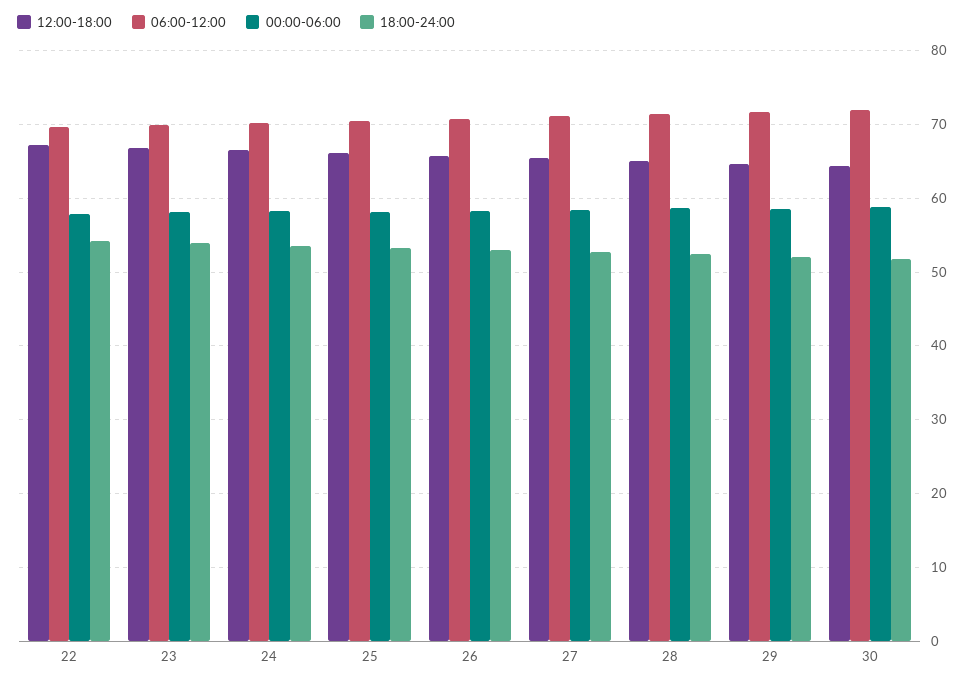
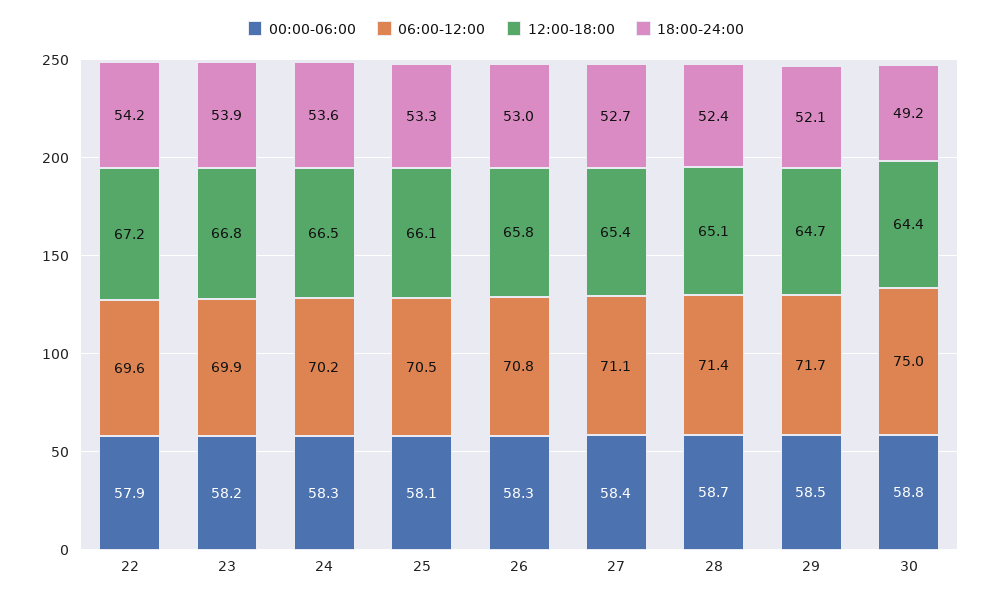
  {
    "12:00-18:00": {
      "22": 67.2,
      "23": 66.8,
      "24": 66.5,
      "25": 66.1,
      "26": 65.8,
      "27": 65.4,
      "28": 65.1,
      "29": 64.7,
      "30": 64.4
    },
    "06:00-12:00": {
      "22": 69.6,
      "23": 69.9,
      "24": 70.2,
      "25": 70.5,
      "26": 70.8,
      "27": 71.1,
      "28": 71.4,
      "29": 71.7,
-     "30": 72
+     "30": 75
    },
    "00:00-06:00": {
      "22": 57.9,
      "23": 58.2,
      "24": 58.3,
      "25": 58.1,
      "26": 58.3,
      "27": 58.4,
      "28": 58.7,
      "29": 58.5,
      "30": 58.8
    },
    "18:00-24:00": {
      "22": 54.2,
      "23": 53.9,
      "24": 53.6,
      "25": 53.3,
      "26": 53,
      "27": 52.7,
      "28": 52.4,
      "29": 52.1,
-     "30": 52
+     "30": 49.2
    }
  }

